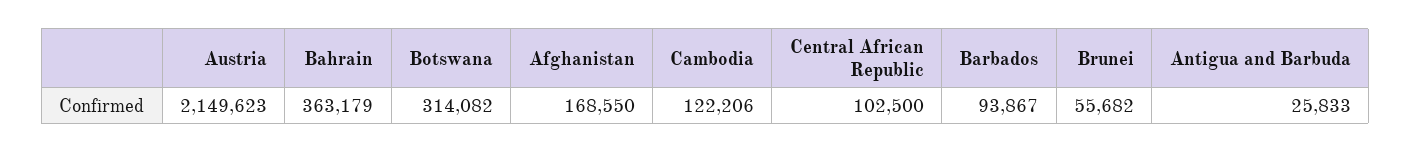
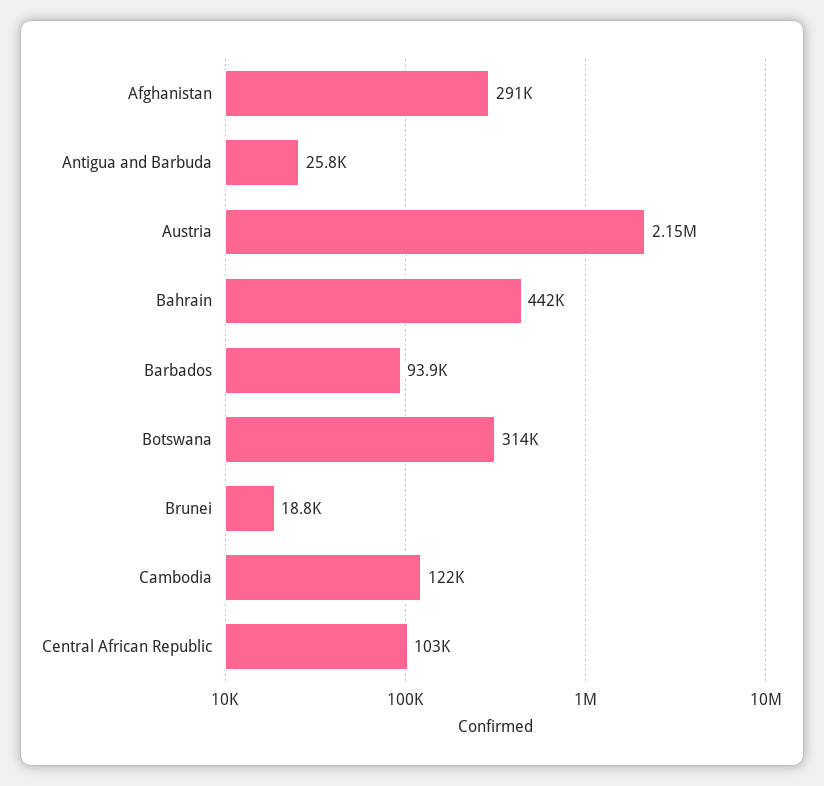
  {
    "Austria": 2149623,
-   "Bahrain": 363179,
+   "Bahrain": 442000,
    "Botswana": 314082,
-   "Afghanistan": 168550,
+   "Afghanistan": 291000,
    "Cambodia": 122206,
    "Central African Republic": 102500,
    "Barbados": 93867,
-   "Brunei": 55682,
+   "Brunei": 18800,
    "Antigua and Barbuda": 25833
  }

